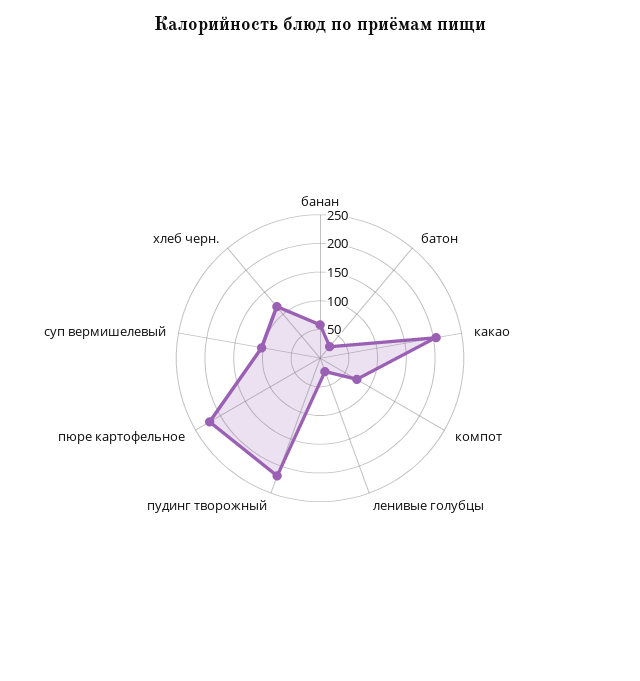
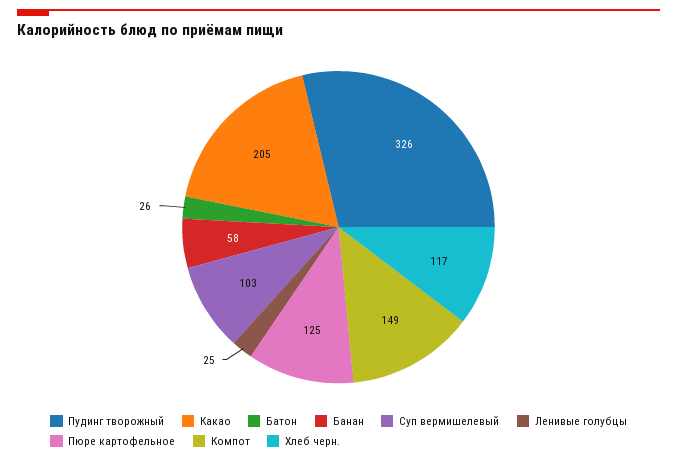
  {
    "банан": 58,
    "батон": 26,
    "какао": 205,
-   "компот": 75,
+   "компот": 149,
    "ленивые голубцы": 25,
-   "пудинг творожный": 225,
+   "пудинг творожный": 326,
-   "пюре картофельное": 225,
+   "пюре картофельное": 125,
    "суп вермишелевый": 103,
    "хлеб черн.": 117
  }

